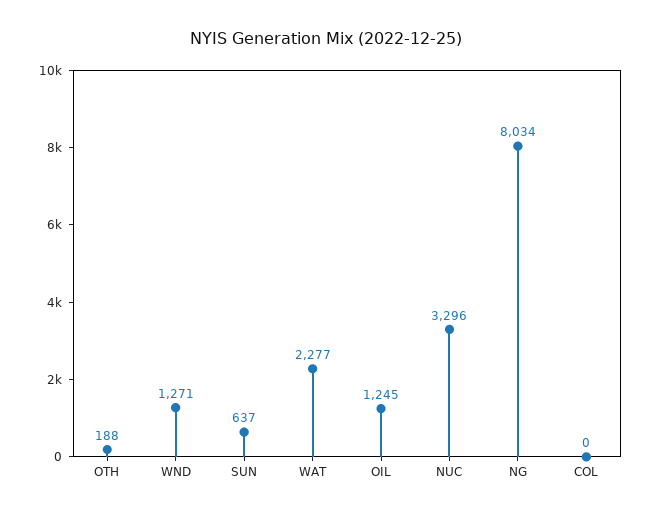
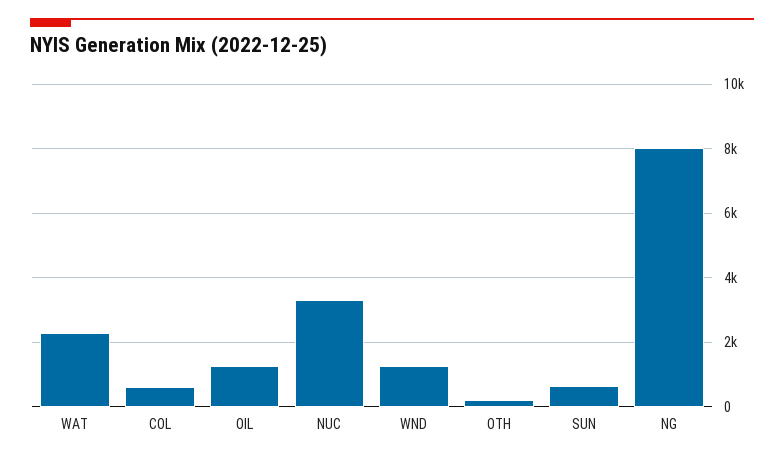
  {
    "OTH": 188,
    "WND": 1271,
    "SUN": 637,
    "WAT": 2277,
    "OIL": 1245,
    "NUC": 3296,
    "NG": 8034,
-   "COL": 0
+   "COL": 600
  }

